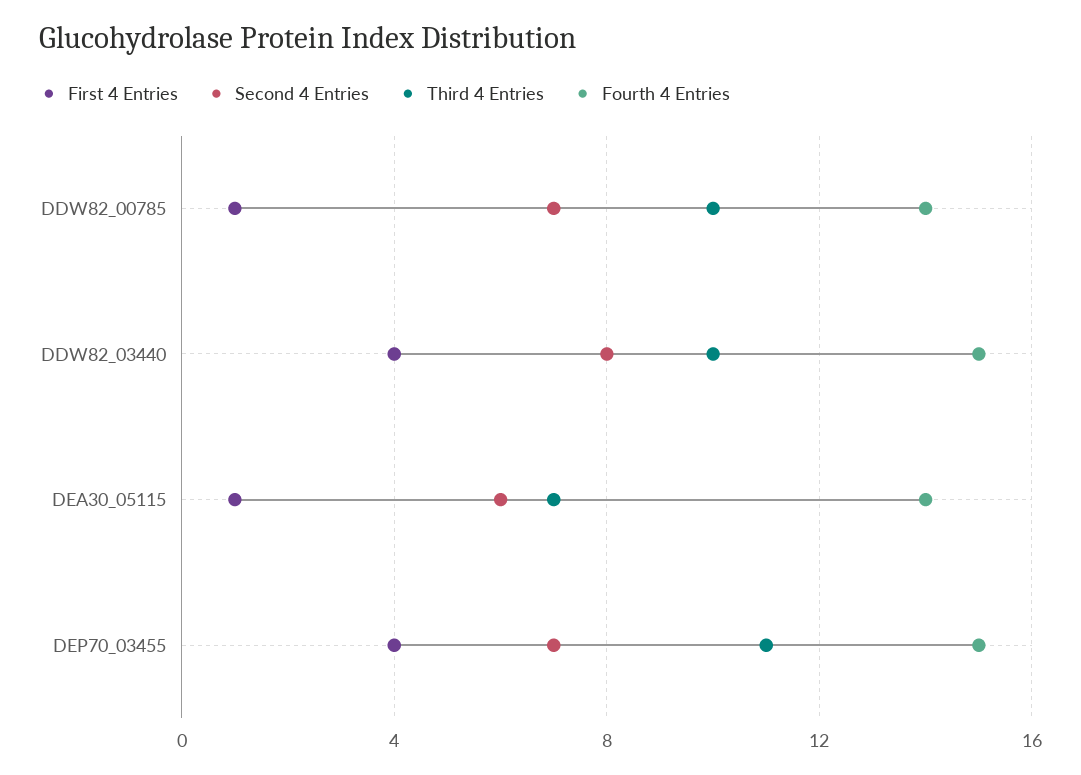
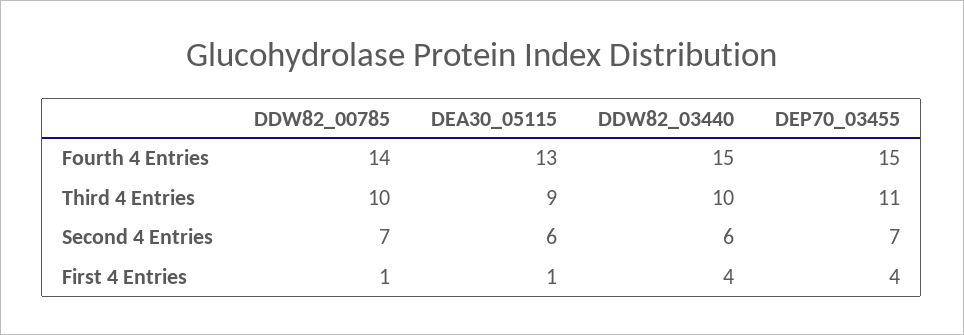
  {
    "First 4 Entries": {
      "DDW82_00785": 1,
      "DDW82_03440": 4,
      "DEA30_05115": 1,
      "DEP70_03455": 4
    },
    "Second 4 Entries": {
      "DDW82_00785": 7,
-     "DDW82_03440": 8,
+     "DDW82_03440": 6,
      "DEA30_05115": 6,
      "DEP70_03455": 7
    },
    "Third 4 Entries": {
      "DDW82_00785": 10,
      "DDW82_03440": 10,
-     "DEA30_05115": 7,
+     "DEA30_05115": 9,
      "DEP70_03455": 11
    },
    "Fourth 4 Entries": {
      "DDW82_00785": 14,
      "DDW82_03440": 15,
-     "DEA30_05115": 14,
+     "DEA30_05115": 13,
      "DEP70_03455": 15
    }
  }

